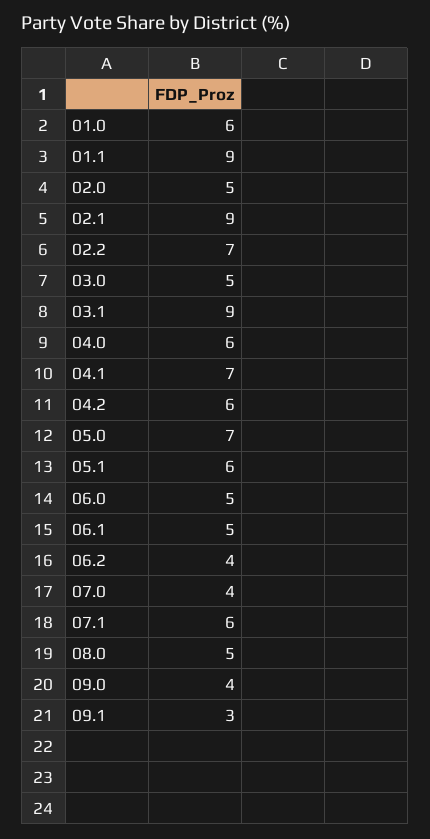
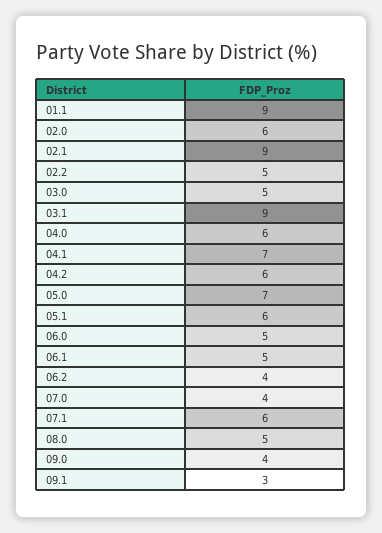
  {
-   "01.0": 6,
    "01.1": 9,
-   "02.0": 5,
+   "02.0": 6,
    "02.1": 9,
-   "02.2": 7,
+   "02.2": 5,
    "03.0": 5,
    "03.1": 9,
    "04.0": 6,
    "04.1": 7,
    "04.2": 6,
    "05.0": 7,
    "05.1": 6,
    "06.0": 5,
    "06.1": 5,
    "06.2": 4,
    "07.0": 4,
    "07.1": 6,
    "08.0": 5,
    "09.0": 4,
    "09.1": 3
  }

